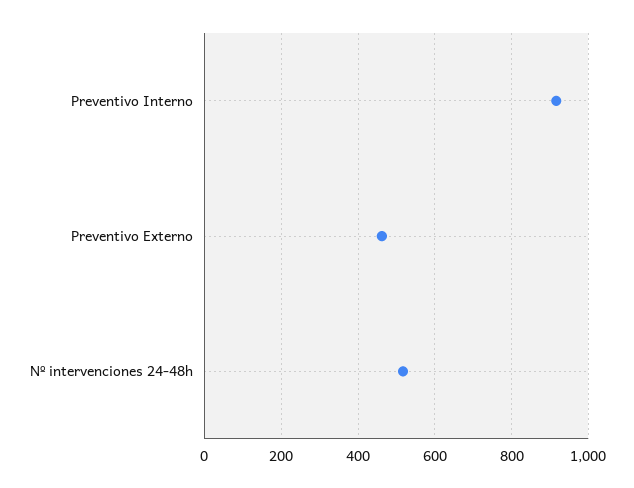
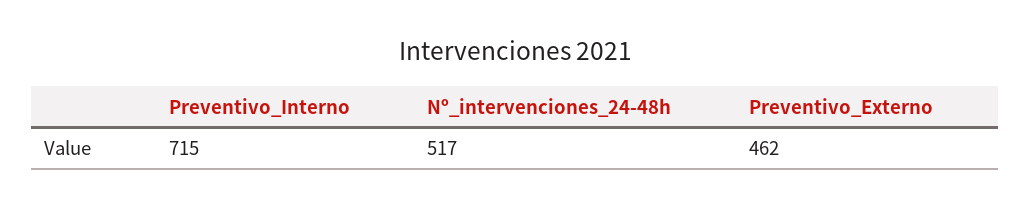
  {
-   "Preventivo Interno": 920,
+   "Preventivo Interno": 715,
    "Preventivo Externo": 462,
    "Nº intervenciones 24-48h": 517
  }

